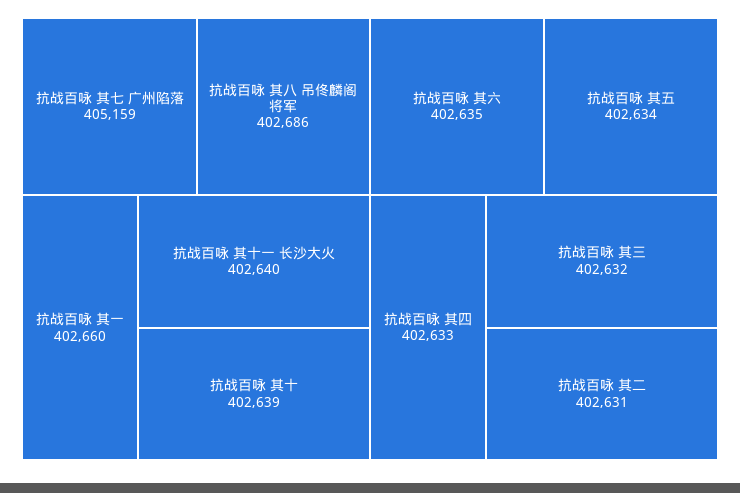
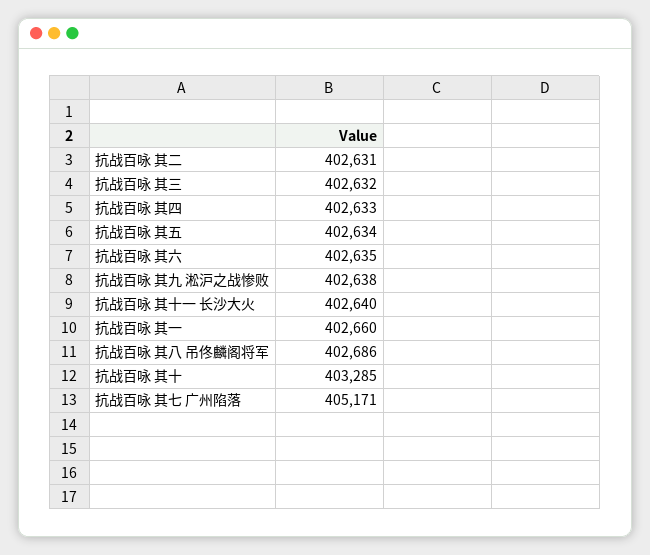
  {
-   "抗战百咏 其七 广州陷落": 405159,
+   "抗战百咏 其七 广州陷落": 405171,
    "抗战百咏 其八 吊佟麟阁将军": 402686,
    "抗战百咏 其一": 402660,
    "抗战百咏 其十一 长沙大火": 402640,
-   "抗战百咏 其十": 402639,
+   "抗战百咏 其十": 403285,
    "抗战百咏 其六": 402635,
    "抗战百咏 其五": 402634,
    "抗战百咏 其四": 402633,
    "抗战百咏 其三": 402632,
-   "抗战百咏 其二": 402631
+   "抗战百咏 其二": 402631,
+   "抗战百咏 其九 淞沪之战惨败": 402638
  }

